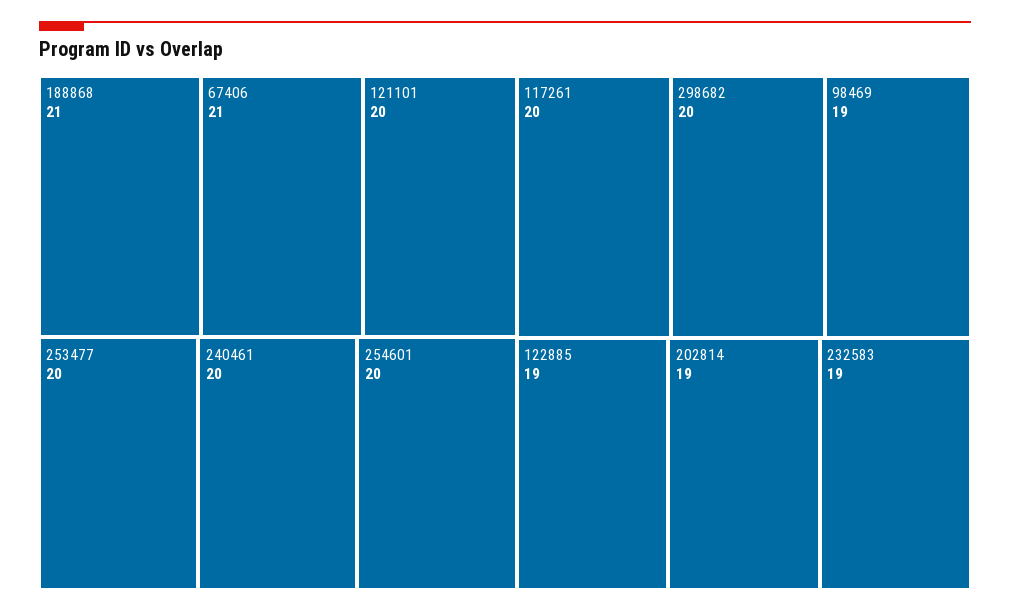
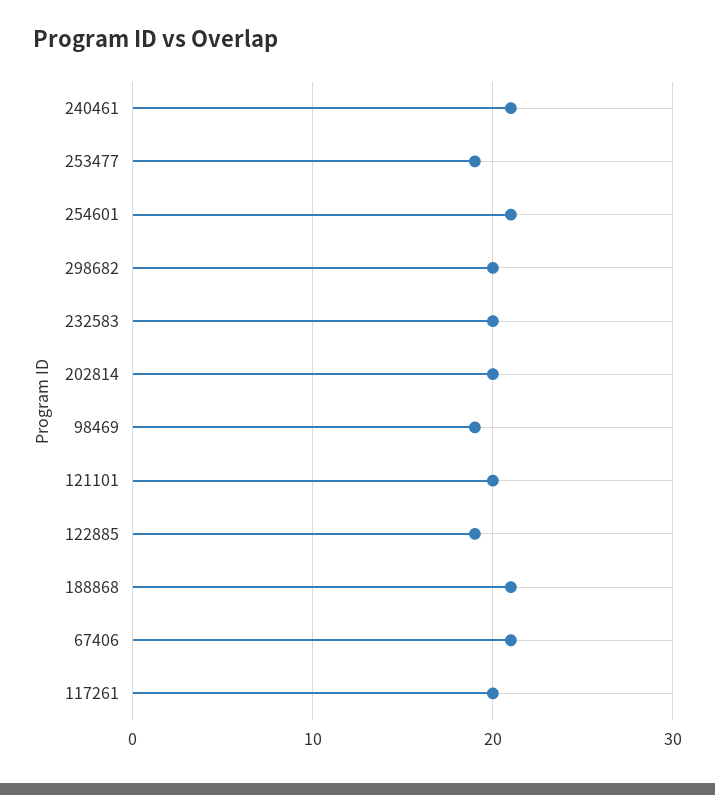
  {
    "188868": 21,
    "67406": 21,
    "121101": 20,
-   "253477": 20,
+   "253477": 19,
-   "240461": 20,
+   "240461": 21,
-   "254601": 20,
+   "254601": 21,
    "117261": 20,
    "298682": 20,
    "98469": 19,
    "122885": 19,
-   "202814": 19,
+   "202814": 20,
-   "232583": 19
+   "232583": 20
  }

